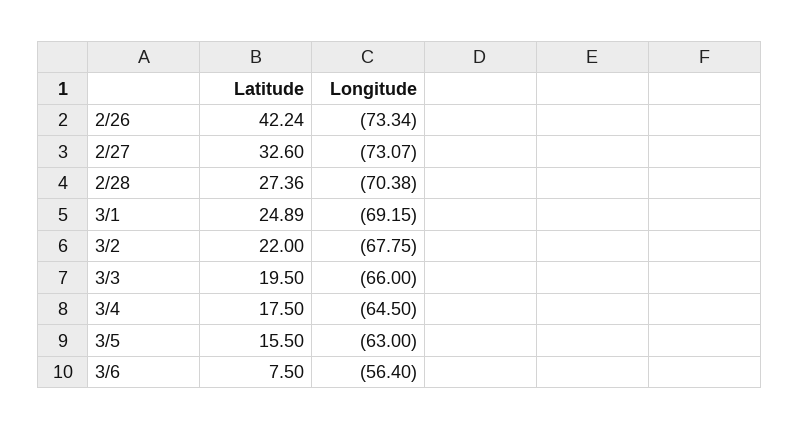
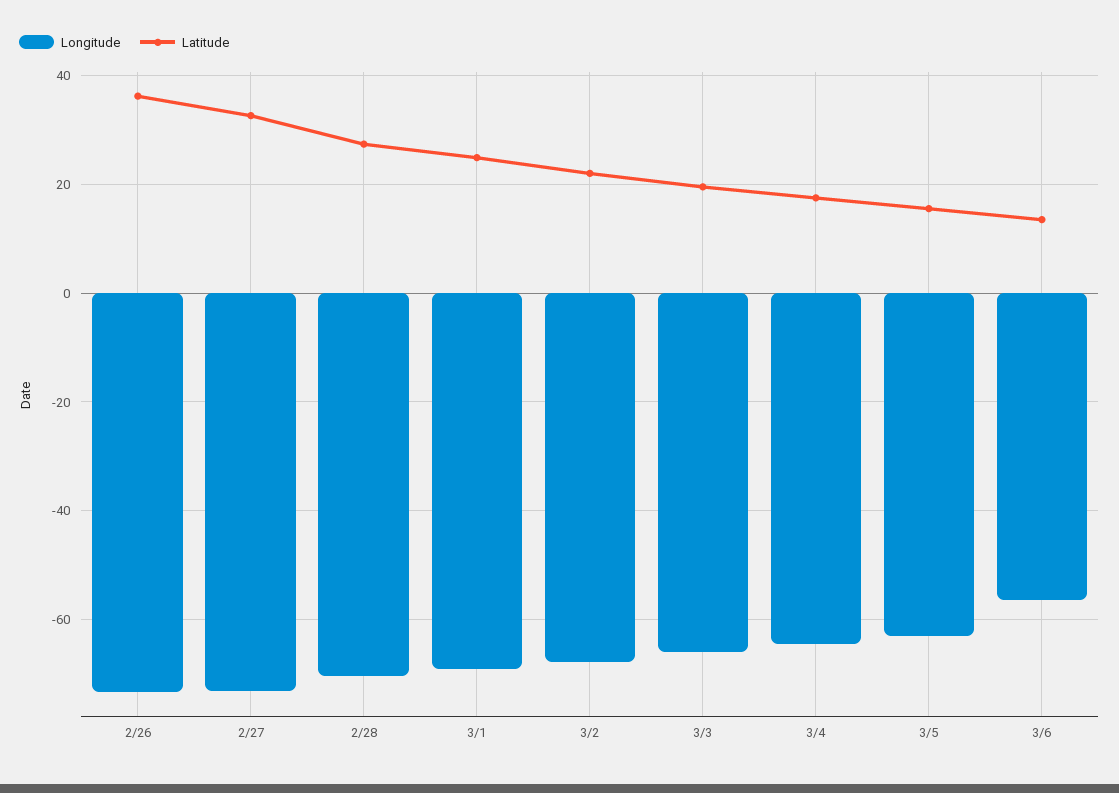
  {
    "Latitude": {
-     "2/26": 42.24,
+     "2/26": 36,
      "2/27": 32.6,
      "2/28": 27.36,
      "3/1": 24.89,
      "3/2": 22,
      "3/3": 19.5,
      "3/4": 17.5,
      "3/5": 15.5,
-     "3/6": 7.5
+     "3/6": 14
    },
    "Longitude": {
      "2/26": -73.34,
      "2/27": -73.07,
      "2/28": -70.38,
      "3/1": -69.15,
      "3/2": -67.75,
      "3/3": -66,
      "3/4": -64.5,
      "3/5": -63,
      "3/6": -56.4
    }
  }

